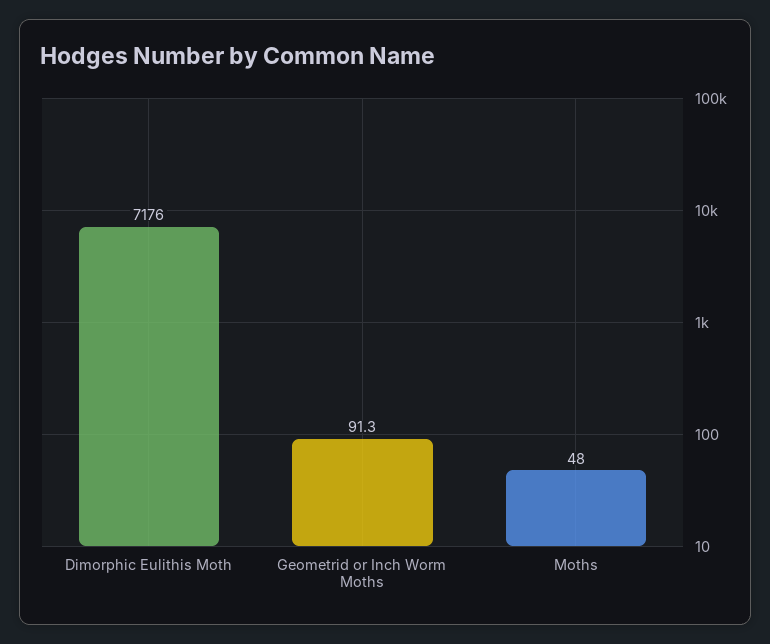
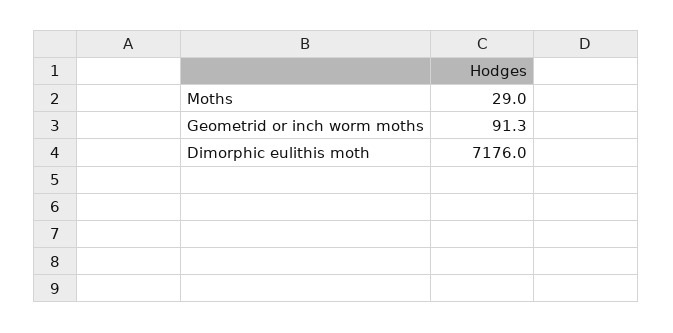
  {
    "Dimorphic Eulithis Moth": 7176,
    "Geometrid or Inch Worm Moths": 91.3,
-   "Moths": 48
+   "Moths": 29
  }

